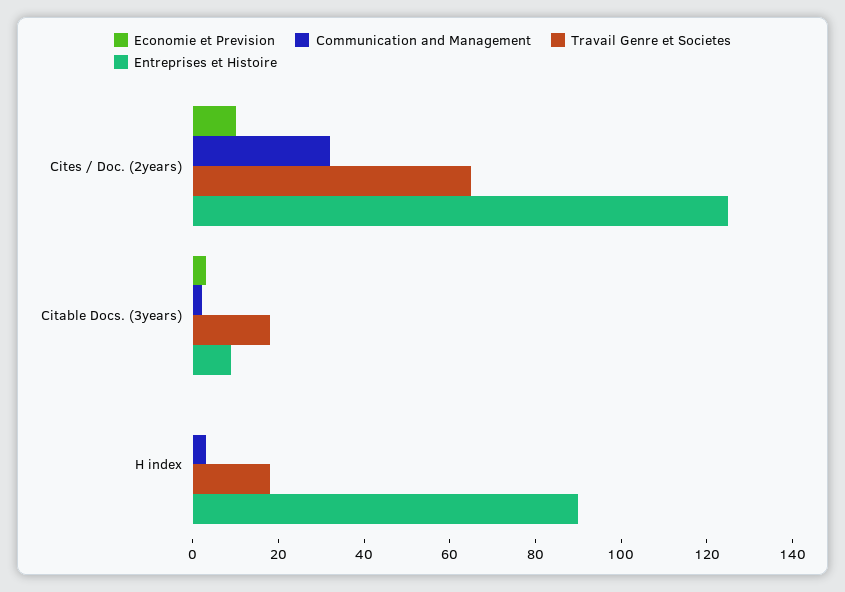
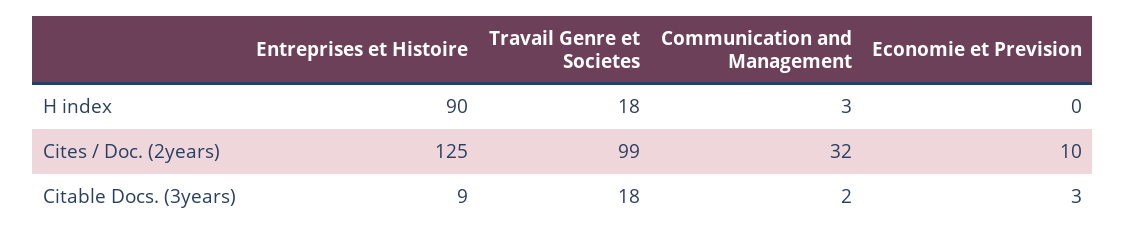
  {
    "Economie et Prevision": {
      "Cites / Doc. (2years)": 10,
      "Citable Docs. (3years)": 3,
      "H index": 0
    },
    "Communication and Management": {
      "Cites / Doc. (2years)": 32,
      "Citable Docs. (3years)": 2,
      "H index": 3
    },
    "Travail Genre et Societes": {
-     "Cites / Doc. (2years)": 65,
+     "Cites / Doc. (2years)": 99,
      "Citable Docs. (3years)": 18,
      "H index": 18
    },
    "Entreprises et Histoire": {
      "Cites / Doc. (2years)": 125,
      "Citable Docs. (3years)": 9,
      "H index": 90
    }
  }

